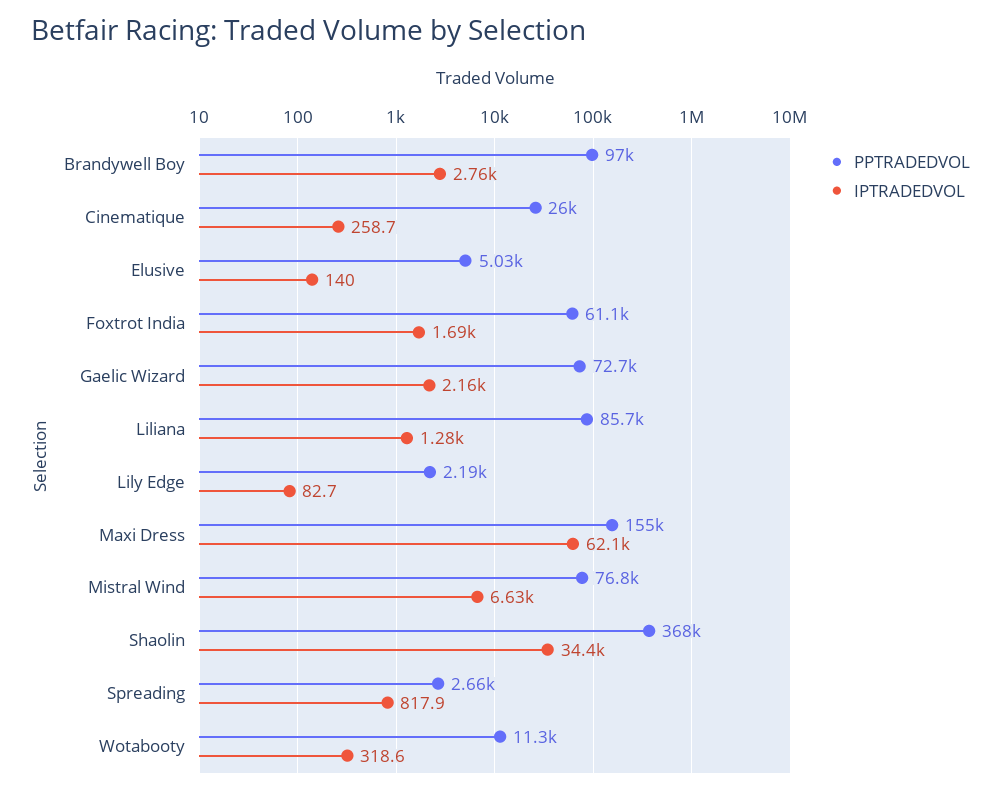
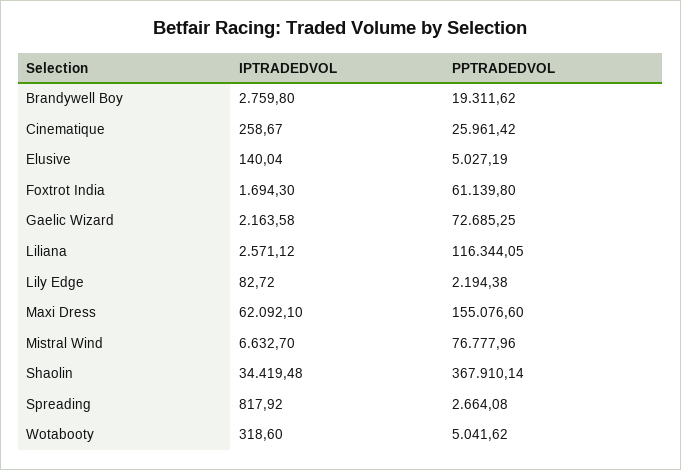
  {
    "PPTRADEDVOL": {
-     "Brandywell Boy": 97000,
+     "Brandywell Boy": 19311.62,
      "Cinematique": 25961.42,
      "Elusive": 5027.19,
      "Foxtrot India": 61139.8,
      "Gaelic Wizard": 72685.25,
-     "Liliana": 85700,
+     "Liliana": 116344.05,
      "Lily Edge": 2194.38,
      "Maxi Dress": 155076.6,
      "Mistral Wind": 76777.96,
      "Shaolin": 367910.14,
      "Spreading": 2664.08,
-     "Wotabooty": 11300
+     "Wotabooty": 5041.62
    },
    "IPTRADEDVOL": {
      "Brandywell Boy": 2759.8,
      "Cinematique": 258.67,
      "Elusive": 140.04,
      "Foxtrot India": 1694.3,
      "Gaelic Wizard": 2163.58,
-     "Liliana": 1280,
+     "Liliana": 2571.12,
      "Lily Edge": 82.72,
      "Maxi Dress": 62092.1,
      "Mistral Wind": 6632.7,
      "Shaolin": 34419.48,
      "Spreading": 817.92,
      "Wotabooty": 318.6
    }
  }

